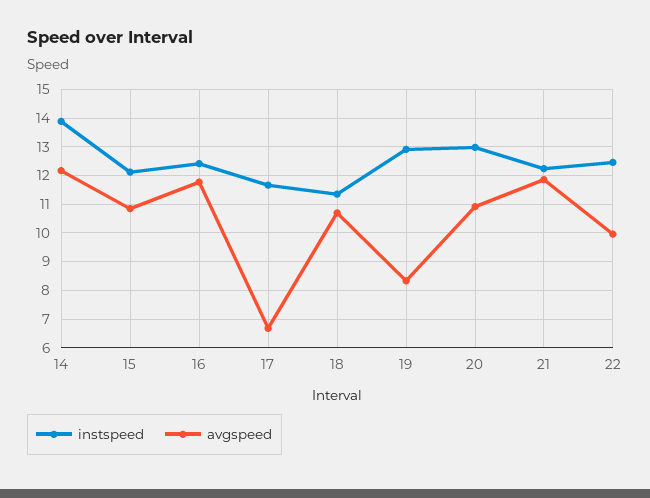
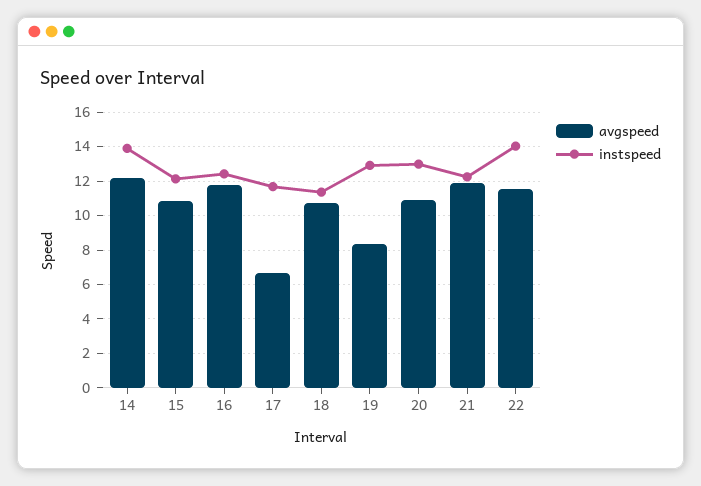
  {
    "instspeed": {
      "14": 14,
      "15": 12,
      "16": 12.5,
      "17": 11.75,
      "18": 11.25,
      "19": 13,
      "20": 13,
      "21": 12.25,
-     "22": 12.5
+     "22": 14
    },
    "avgspeed": {
      "14": 12.25,
      "15": 10.75,
      "16": 11.75,
      "17": 6.75,
      "18": 10.75,
      "19": 8.25,
      "20": 11,
      "21": 11.75,
-     "22": 10
+     "22": 11.5
    }
  }

